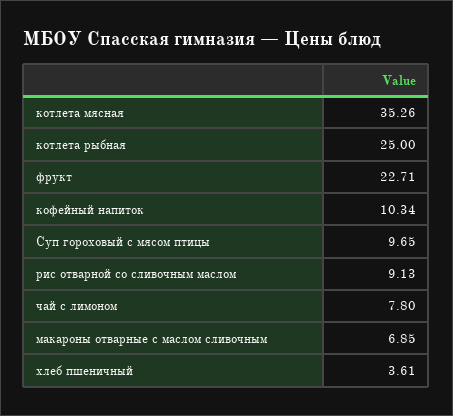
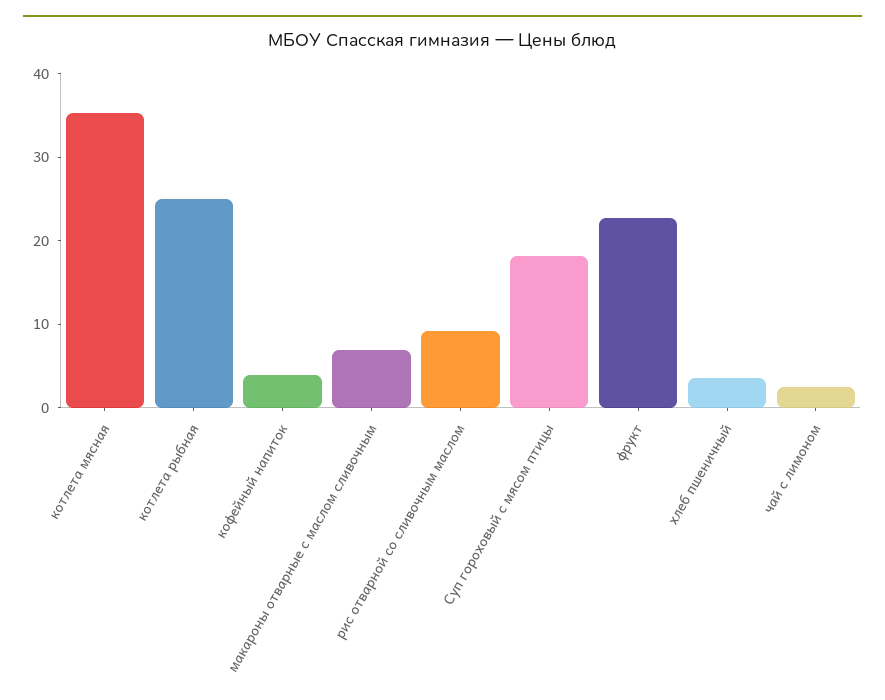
  {
    "котлета мясная": 35.26,
    "котлета рыбная": 25,
    "фрукт": 22.71,
-   "кофейный напиток": 10.34,
+   "кофейный напиток": 4,
-   "Суп гороховый с мясом птицы": 9.65,
+   "Суп гороховый с мясом птицы": 18,
    "рис отварной со сливочным маслом": 9.13,
-   "чай с лимоном": 7.8,
+   "чай с лимоном": 2,
    "макароны отварные с маслом сливочным": 6.85,
    "хлеб пшеничный": 3.61
  }

